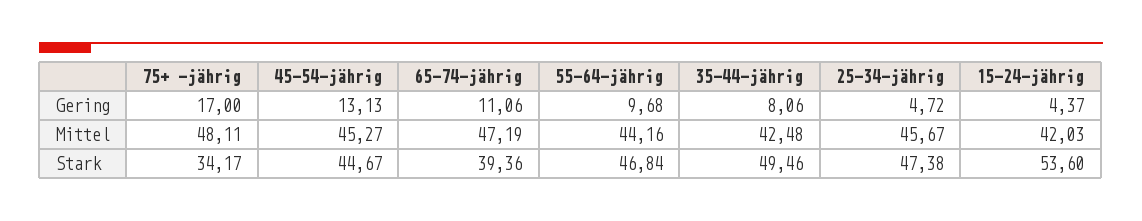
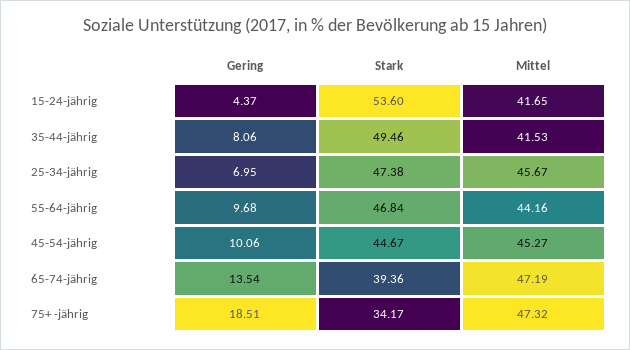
  {
    "75+ -jährig": {
-     "Gering": 17,
+     "Gering": 18.51,
-     "Mittel": 48.11,
+     "Mittel": 47.32,
      "Stark": 34.17
    },
    "45-54-jährig": {
-     "Gering": 13.13,
+     "Gering": 10.06,
      "Mittel": 45.27,
      "Stark": 44.67
    },
    "65-74-jährig": {
-     "Gering": 11.06,
+     "Gering": 13.54,
      "Mittel": 47.19,
      "Stark": 39.36
    },
    "55-64-jährig": {
      "Gering": 9.68,
      "Mittel": 44.16,
      "Stark": 46.84
    },
    "35-44-jährig": {
      "Gering": 8.06,
-     "Mittel": 42.48,
+     "Mittel": 41.53,
      "Stark": 49.46
    },
    "25-34-jährig": {
-     "Gering": 4.72,
+     "Gering": 6.95,
      "Mittel": 45.67,
      "Stark": 47.38
    },
    "15-24-jährig": {
      "Gering": 4.37,
-     "Mittel": 42.03,
+     "Mittel": 41.65,
      "Stark": 53.6
    }
  }

